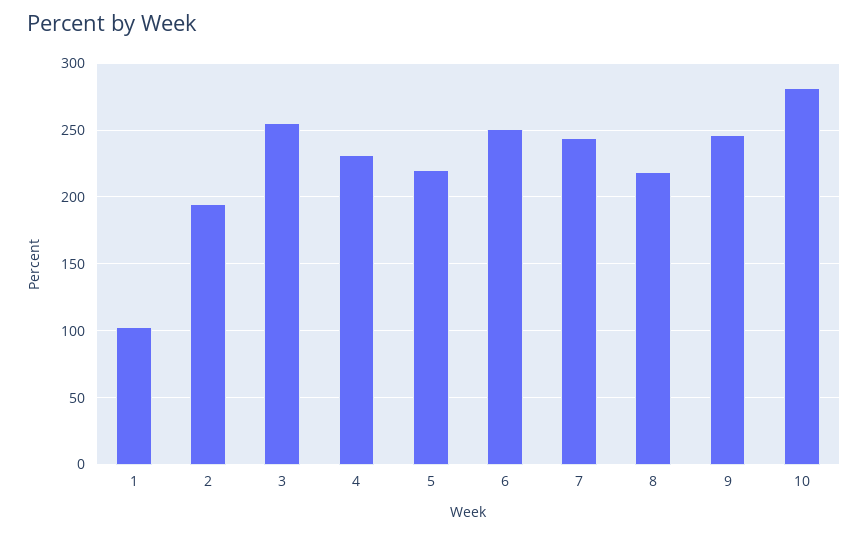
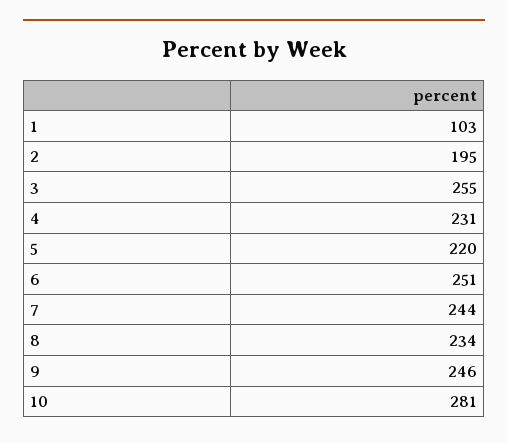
  {
    "1": 103,
    "2": 195,
    "3": 255,
    "4": 231,
    "5": 220,
    "6": 251,
    "7": 244,
-   "8": 220,
+   "8": 234,
    "9": 246,
    "10": 281
  }

